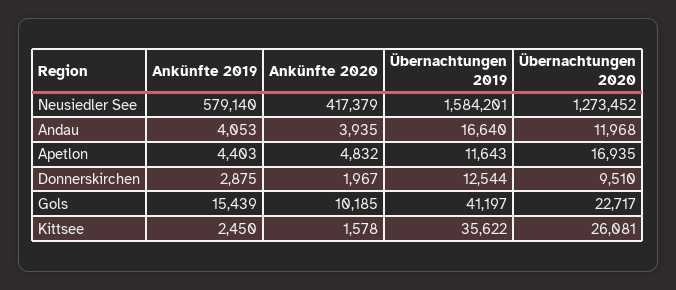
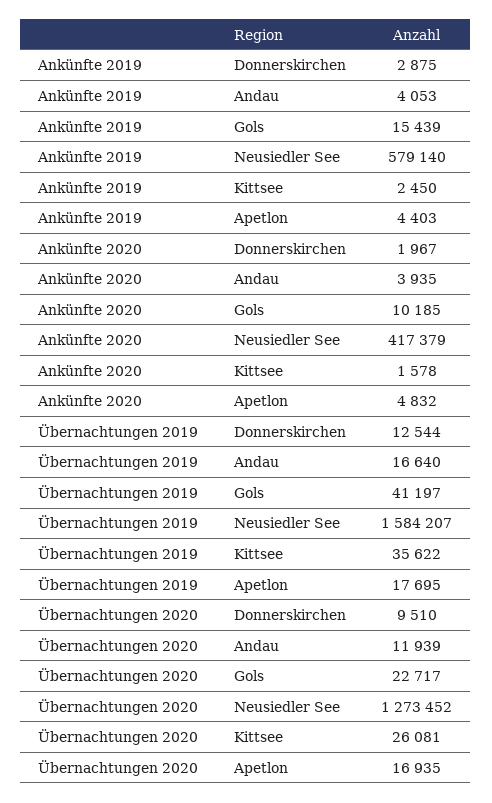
  {
    "Ankünfte 2019": {
      "Neusiedler See": 579140,
      "Andau": 4053,
      "Apetlon": 4403,
      "Donnerskirchen": 2875,
      "Gols": 15439,
      "Kittsee": 2450
    },
    "Ankünfte 2020": {
      "Neusiedler See": 417379,
      "Andau": 3935,
      "Apetlon": 4832,
      "Donnerskirchen": 1967,
      "Gols": 10185,
      "Kittsee": 1578
    },
    "Übernachtungen 2019": {
-     "Neusiedler See": 1584201,
+     "Neusiedler See": 1584207,
      "Andau": 16640,
-     "Apetlon": 11643,
+     "Apetlon": 17695,
      "Donnerskirchen": 12544,
      "Gols": 41197,
      "Kittsee": 35622
    },
    "Übernachtungen 2020": {
      "Neusiedler See": 1273452,
-     "Andau": 11968,
+     "Andau": 11939,
      "Apetlon": 16935,
      "Donnerskirchen": 9510,
      "Gols": 22717,
      "Kittsee": 26081
    }
  }

